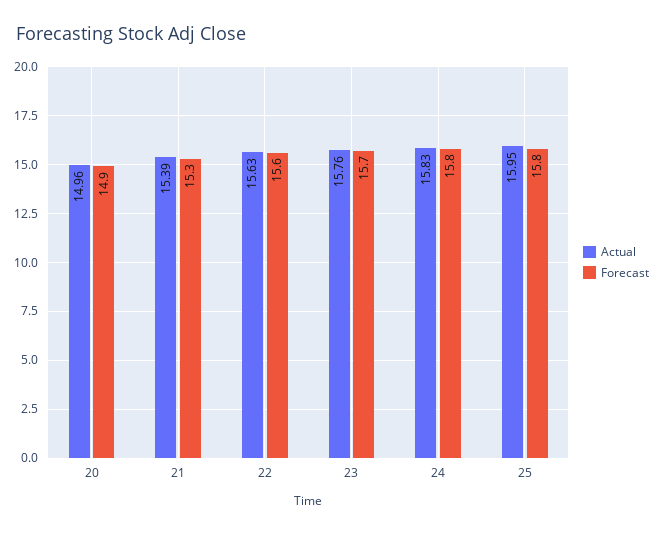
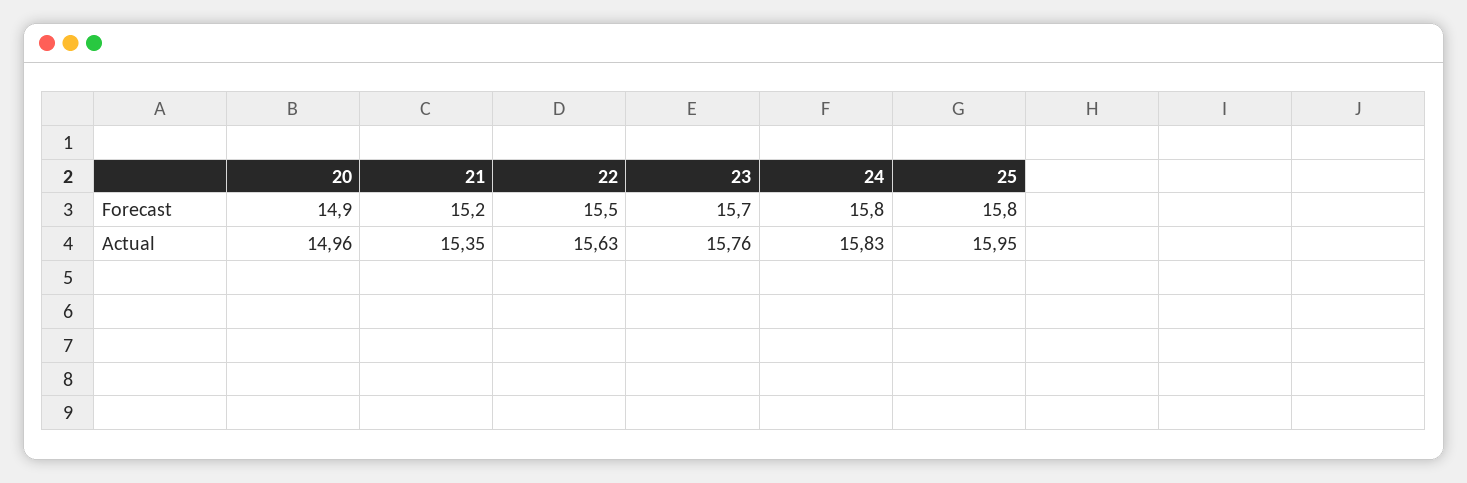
  {
    "Actual": {
      "20": 14.96,
-     "21": 15.39,
+     "21": 15.35,
      "22": 15.63,
      "23": 15.76,
      "24": 15.83,
      "25": 15.95
    },
    "Forecast": {
      "20": 14.9,
-     "21": 15.3,
+     "21": 15.2,
-     "22": 15.6,
+     "22": 15.5,
      "23": 15.7,
      "24": 15.8,
      "25": 15.8
    }
  }

